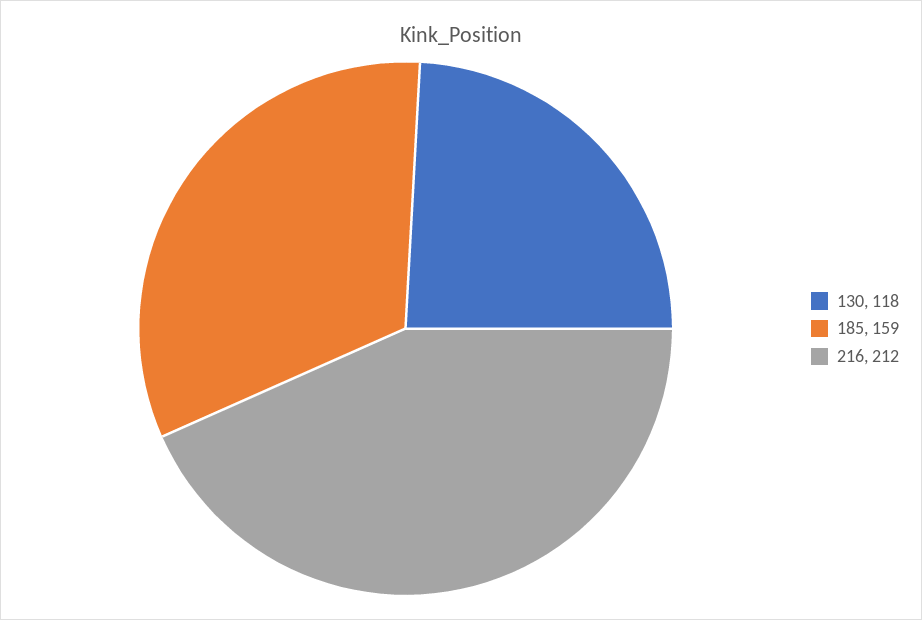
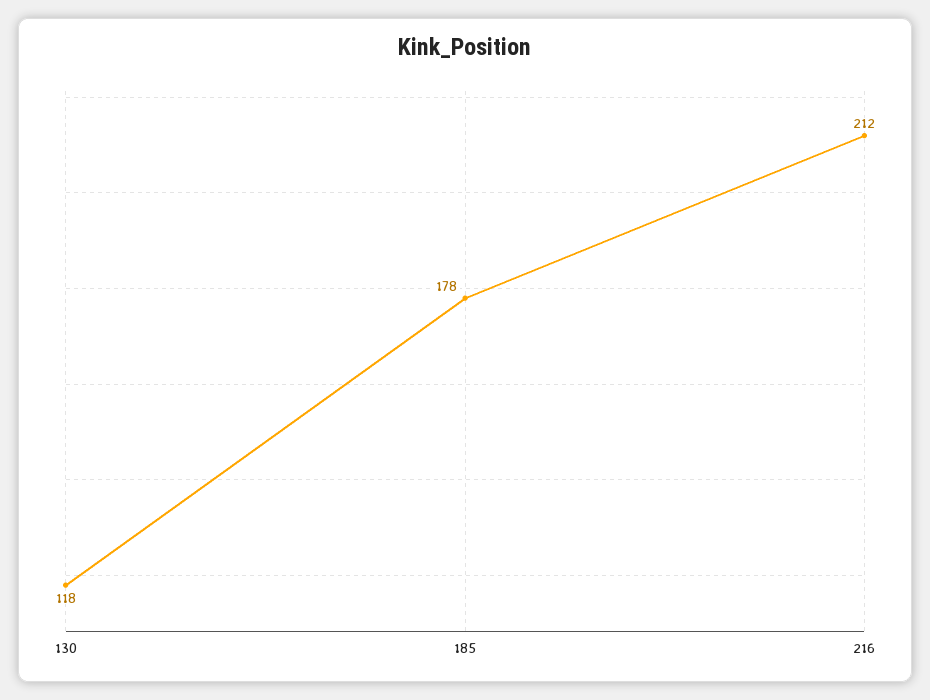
  {
    "130": 118,
-   "185": 159,
+   "185": 178,
    "216": 212
  }

